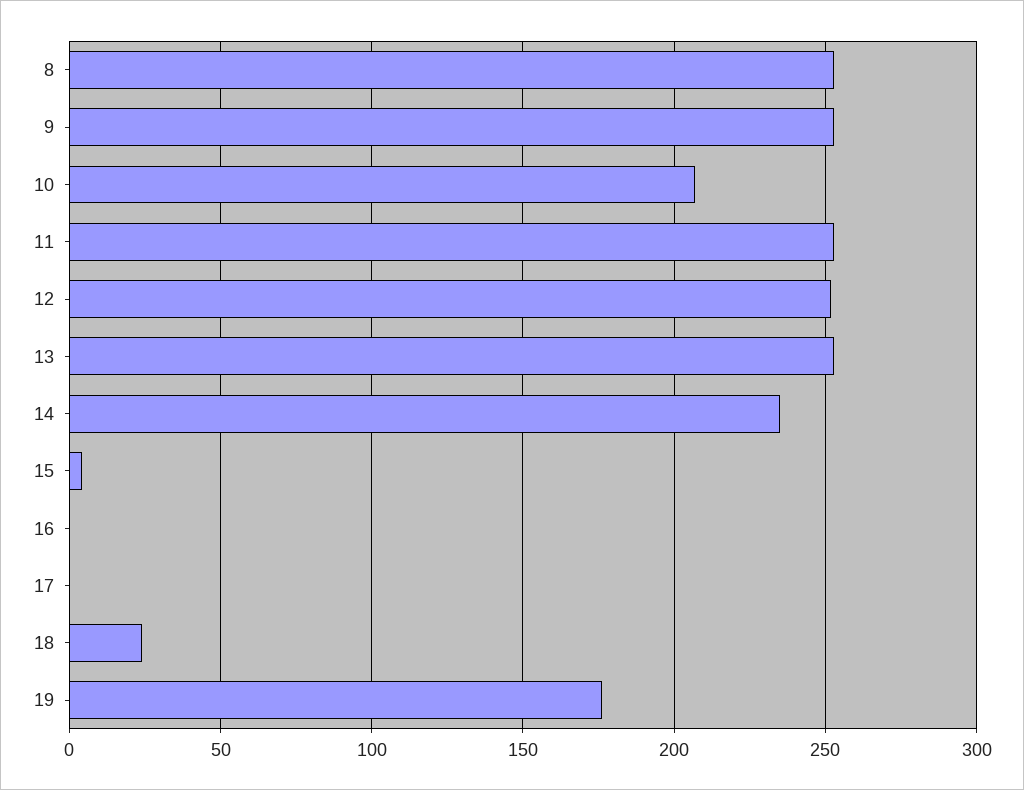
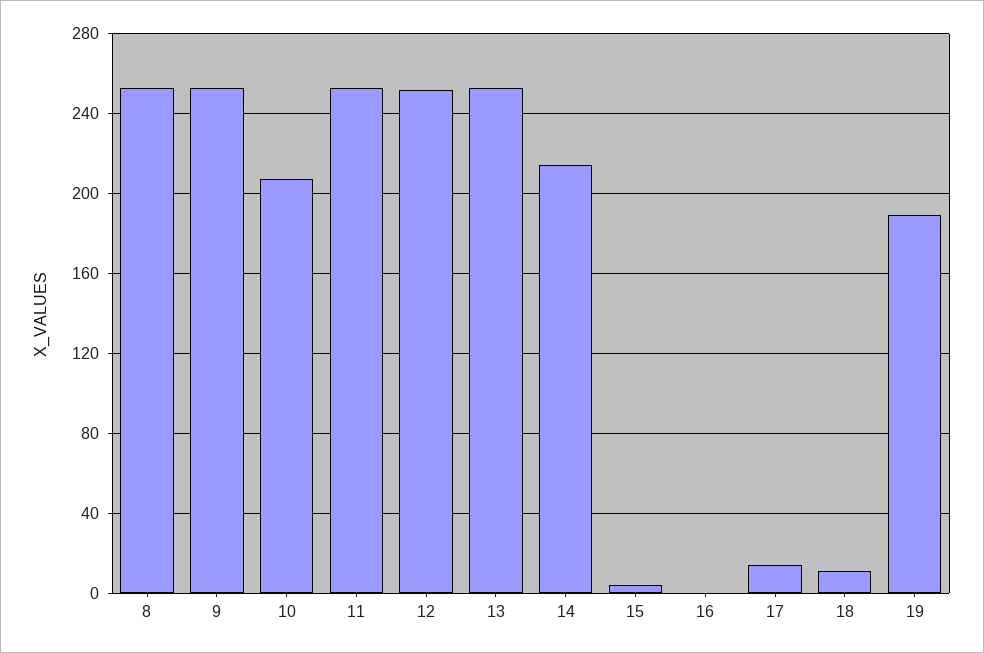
  {
    "8": 255,
    "9": 255,
    "10": 205,
    "11": 255,
    "12": 250,
    "13": 255,
-   "14": 235,
+   "14": 215,
    "15": 5,
    "16": 0,
-   "17": 0,
+   "17": 15,
-   "18": 25,
+   "18": 10,
-   "19": 175
+   "19": 190
  }

